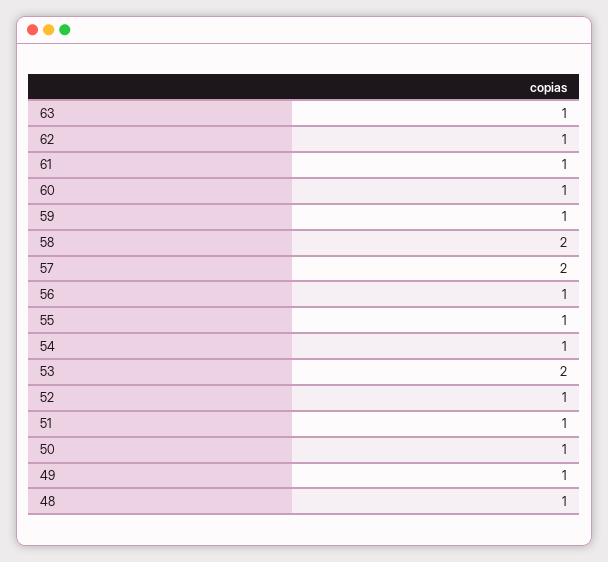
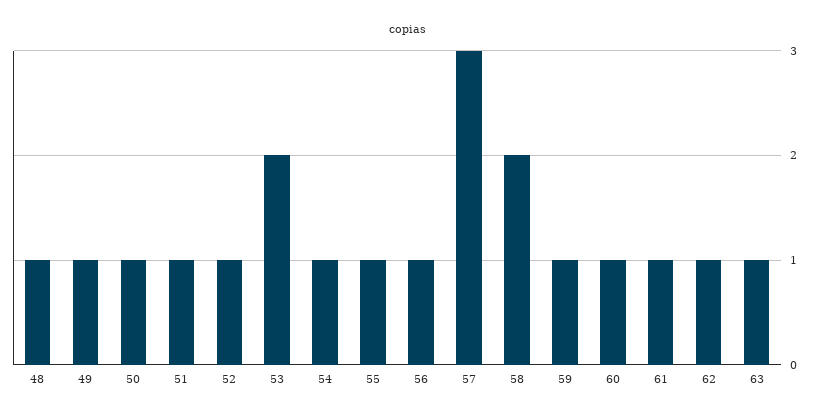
  {
    "63": 1,
    "62": 1,
    "61": 1,
    "60": 1,
    "59": 1,
    "58": 2,
-   "57": 2,
+   "57": 3,
    "56": 1,
    "55": 1,
    "54": 1,
    "53": 2,
    "52": 1,
    "51": 1,
    "50": 1,
    "49": 1,
    "48": 1
  }

